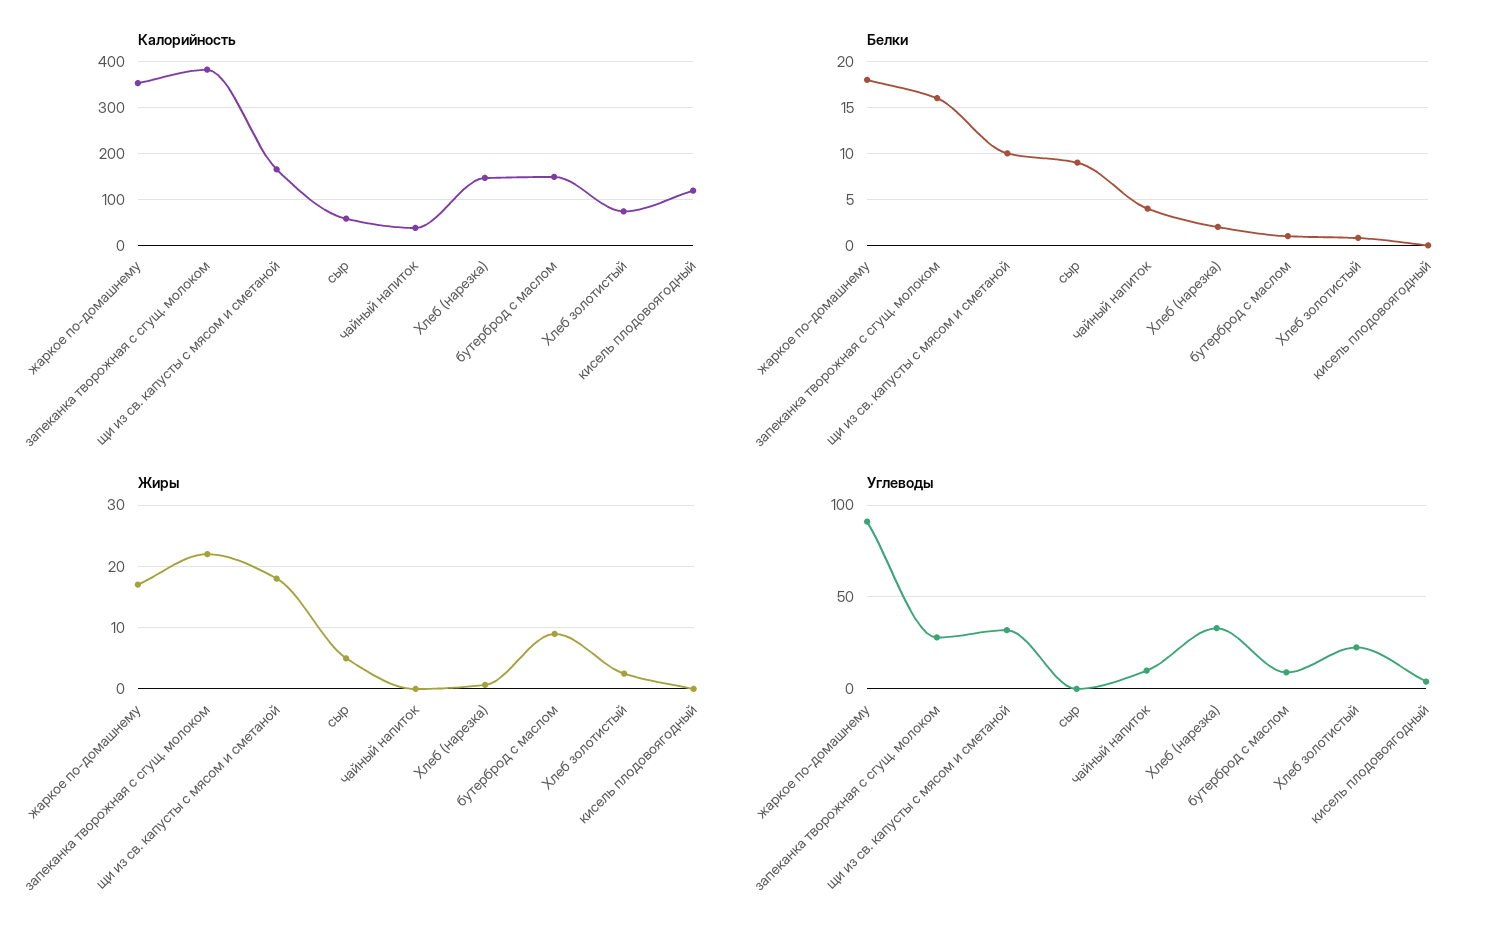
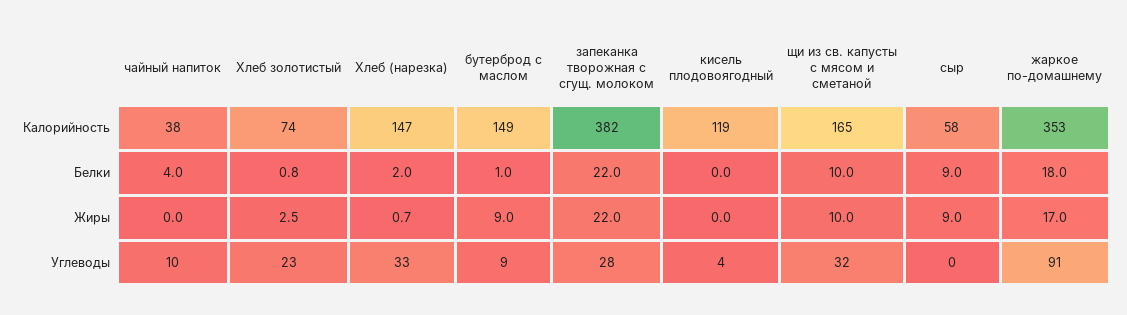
  {
    "Калорийность": {
      "жаркое по-домашнему": 353,
      "запеканка творожная с сгущ. молоком": 382,
      "щи из св. капусты с мясом и сметаной": 165,
      "сыр": 58,
      "чайный напиток": 38,
      "Хлеб (нарезка)": 147,
      "бутерброд с маслом": 149,
      "Хлеб золотистый": 74,
      "кисель плодовоягодный": 119
    },
    "Белки": {
      "жаркое по-домашнему": 18,
-     "запеканка творожная с сгущ. молоком": 16,
+     "запеканка творожная с сгущ. молоком": 22,
      "щи из св. капусты с мясом и сметаной": 10,
      "сыр": 9,
      "чайный напиток": 4,
      "Хлеб (нарезка)": 2,
      "бутерброд с маслом": 1,
      "Хлеб золотистый": 0.8,
      "кисель плодовоягодный": 0
    },
    "Жиры": {
      "жаркое по-домашнему": 17,
      "запеканка творожная с сгущ. молоком": 22,
-     "щи из св. капусты с мясом и сметаной": 18,
+     "щи из св. капусты с мясом и сметаной": 10,
-     "сыр": 5,
+     "сыр": 9,
      "чайный напиток": 0,
      "Хлеб (нарезка)": 0.7,
      "бутерброд с маслом": 9,
      "Хлеб золотистый": 2.5,
      "кисель плодовоягодный": 0
    },
    "Углеводы": {
      "жаркое по-домашнему": 91,
      "запеканка творожная с сгущ. молоком": 28,
      "щи из св. капусты с мясом и сметаной": 32,
      "сыр": 0,
      "чайный напиток": 10,
      "Хлеб (нарезка)": 33,
      "бутерброд с маслом": 9,
      "Хлеб золотистый": 23,
      "кисель плодовоягодный": 4
    }
  }

